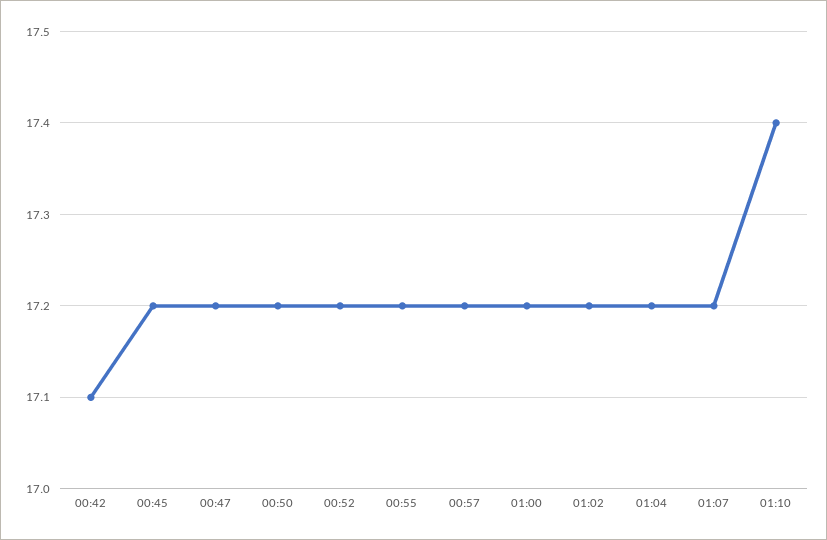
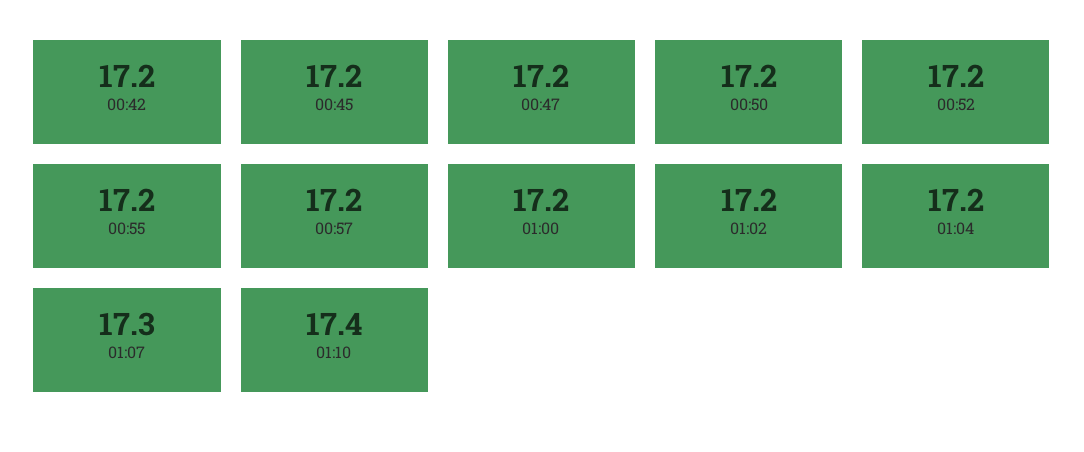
  {
-   "00:42": 17.1,
+   "00:42": 17.2,
    "00:45": 17.2,
    "00:47": 17.2,
    "00:50": 17.2,
    "00:52": 17.2,
    "00:55": 17.2,
    "00:57": 17.2,
    "01:00": 17.2,
    "01:02": 17.2,
    "01:04": 17.2,
-   "01:07": 17.2,
+   "01:07": 17.3,
    "01:10": 17.4
  }

